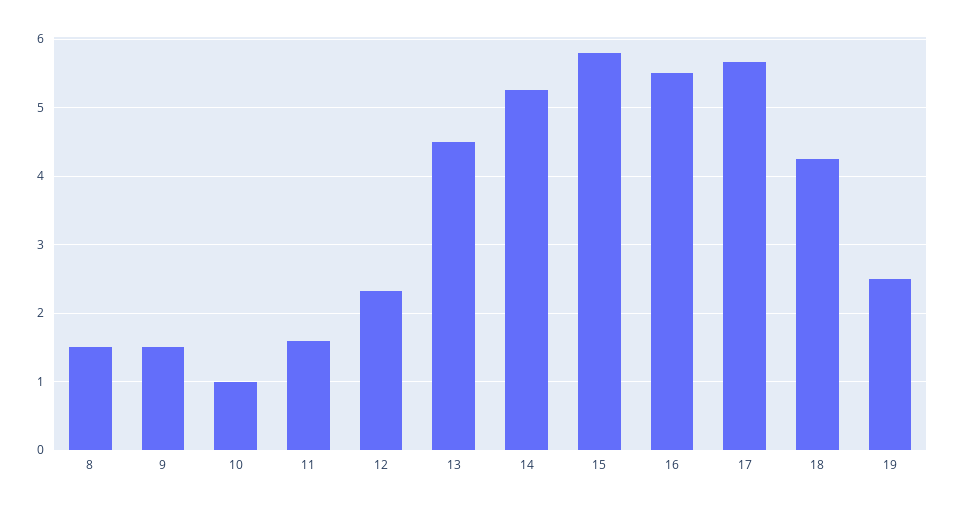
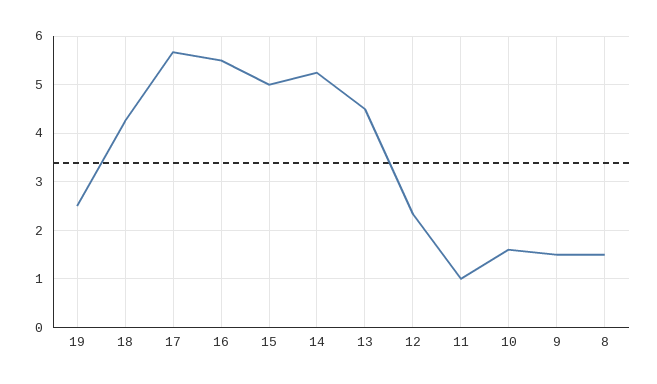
  {
    "8": 1.5,
    "9": 1.5,
-   "10": 1,
+   "10": 1.6,
-   "11": 1.6,
+   "11": 1,
    "12": 2.3,
    "13": 4.5,
    "14": 5.3,
-   "15": 5.8,
+   "15": 5,
    "16": 5.5,
    "17": 5.7,
    "18": 4.3,
    "19": 2.5
  }

